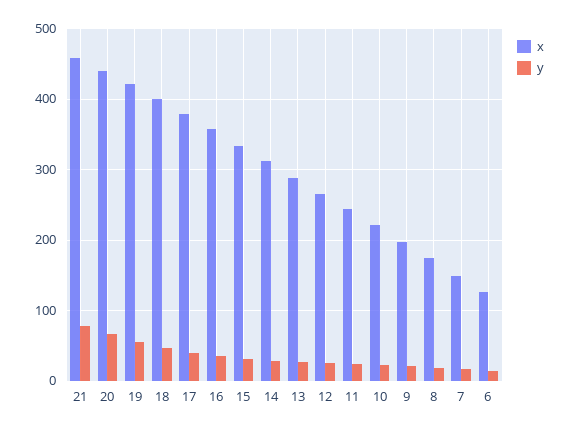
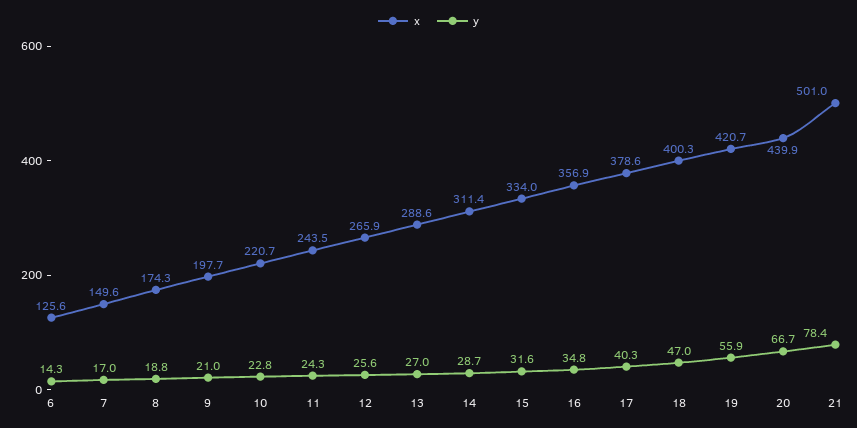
  {
    "x": {
-     "21": 460,
+     "21": 501,
      "20": 439.9,
      "19": 420.7,
      "18": 400.3,
      "17": 378.6,
      "16": 356.9,
      "15": 334,
      "14": 311.4,
      "13": 288.6,
      "12": 265.9,
      "11": 243.5,
      "10": 220.7,
      "9": 197.7,
      "8": 174.3,
      "7": 149.6,
      "6": 125.6
    },
    "y": {
      "21": 78.4,
      "20": 66.7,
      "19": 55.9,
      "18": 47,
      "17": 40.3,
      "16": 34.8,
      "15": 31.6,
      "14": 28.7,
      "13": 27,
      "12": 25.6,
      "11": 24.3,
      "10": 22.8,
      "9": 21,
      "8": 18.8,
      "7": 17,
      "6": 14.3
    }
  }

